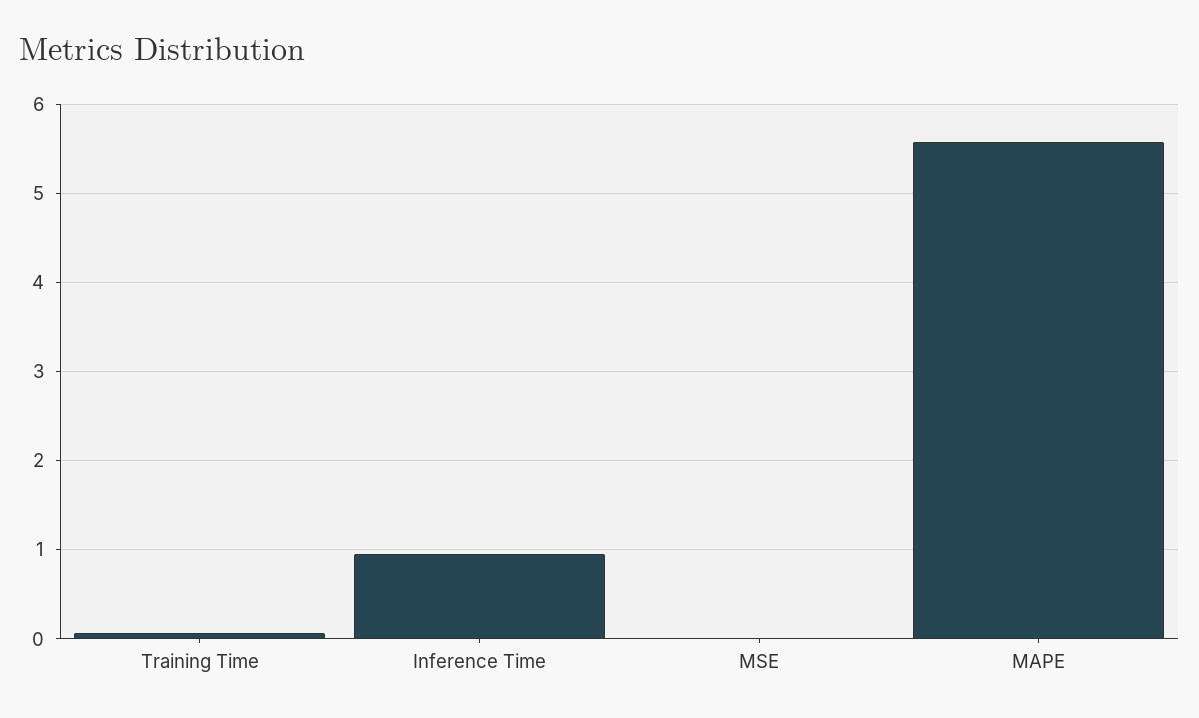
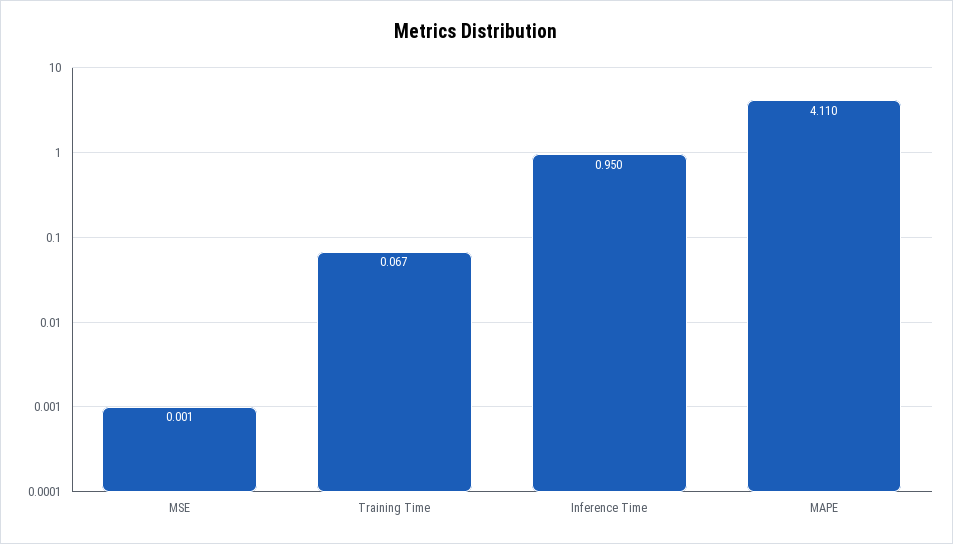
  {
    "Training Time": 0.067,
    "Inference Time": 0.95,
    "MSE": 0.001,
-   "MAPE": 5.6
+   "MAPE": 4.11
  }

